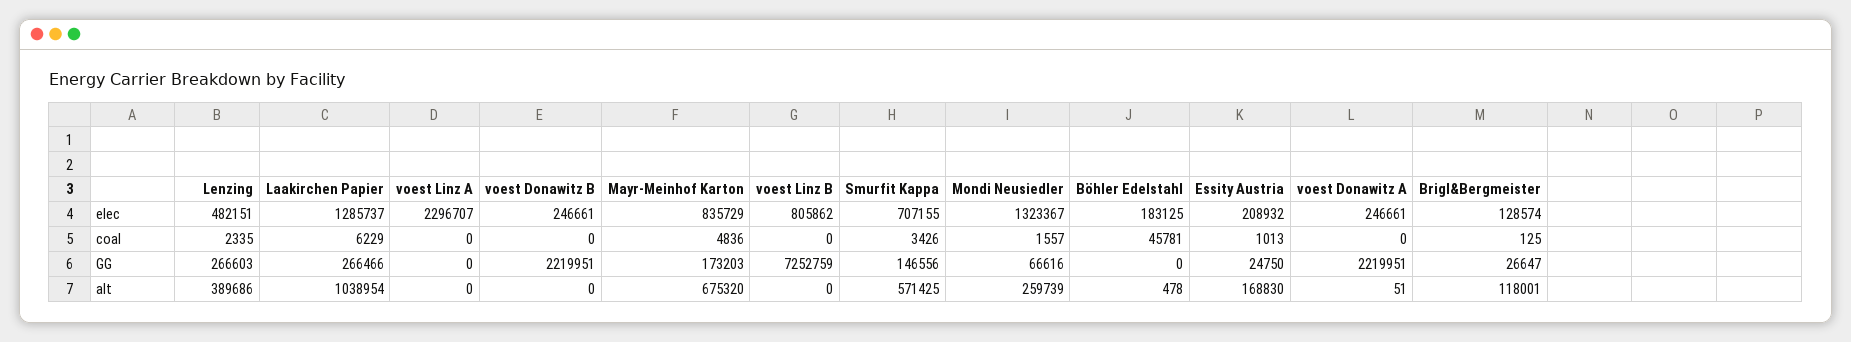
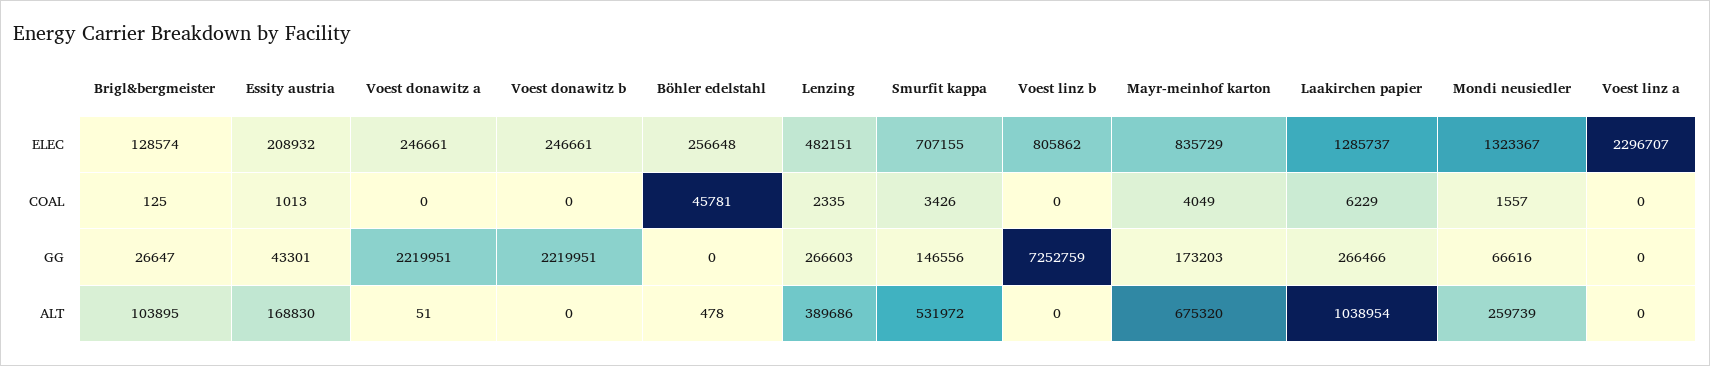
  {
    "Lenzing": {
      "elec": 482151,
      "coal": 2335,
      "GG": 266603,
      "alt": 389686
    },
    "Laakirchen Papier": {
      "elec": 1285737,
      "coal": 6229,
      "GG": 266466,
      "alt": 1038954
    },
    "voest Linz A": {
      "elec": 2296707,
      "coal": 0,
      "GG": 0,
      "alt": 0
    },
    "voest Donawitz B": {
      "elec": 246661,
      "coal": 0,
      "GG": 2219951,
      "alt": 0
    },
    "Mayr-Meinhof Karton": {
      "elec": 835729,
-     "coal": 4836,
+     "coal": 4049,
      "GG": 173203,
      "alt": 675320
    },
    "voest Linz B": {
      "elec": 805862,
      "coal": 0,
      "GG": 7252759,
      "alt": 0
    },
    "Smurfit Kappa": {
      "elec": 707155,
      "coal": 3426,
      "GG": 146556,
-     "alt": 571425
+     "alt": 531972
    },
    "Mondi Neusiedler": {
      "elec": 1323367,
      "coal": 1557,
      "GG": 66616,
      "alt": 259739
    },
    "Böhler Edelstahl": {
-     "elec": 183125,
+     "elec": 256648,
      "coal": 45781,
      "GG": 0,
      "alt": 478
    },
    "Essity Austria": {
      "elec": 208932,
      "coal": 1013,
-     "GG": 24750,
+     "GG": 43301,
      "alt": 168830
    },
    "voest Donawitz A": {
      "elec": 246661,
      "coal": 0,
      "GG": 2219951,
      "alt": 51
    },
    "Brigl&Bergmeister": {
      "elec": 128574,
      "coal": 125,
      "GG": 26647,
-     "alt": 118001
+     "alt": 103895
    }
  }

